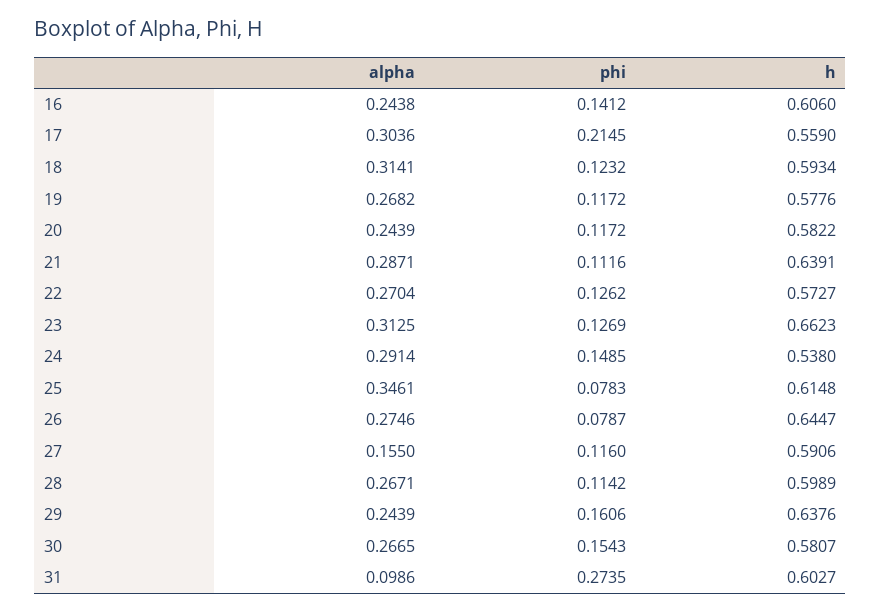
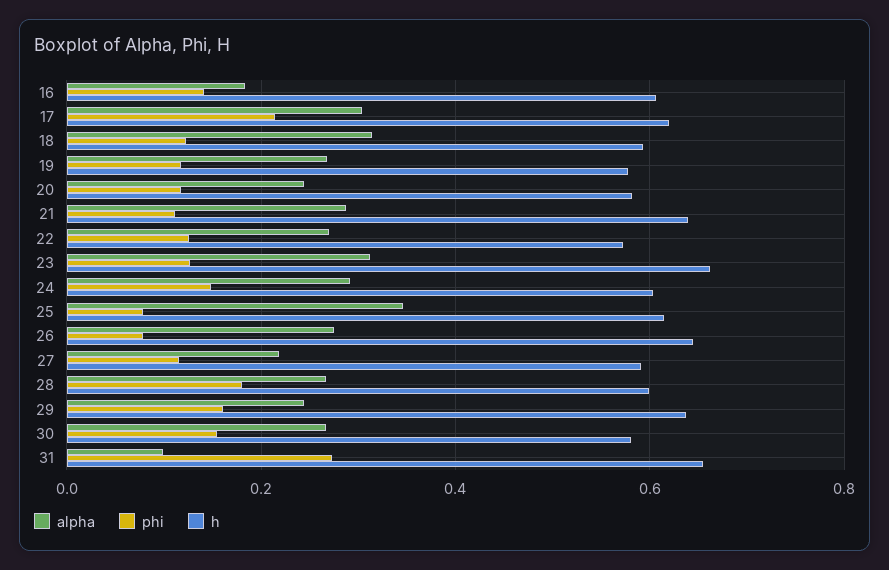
  {
    "alpha": {
-     "16": 0.2438,
+     "16": 0.18,
      "17": 0.3036,
      "18": 0.3141,
      "19": 0.2682,
      "20": 0.2439,
      "21": 0.2871,
      "22": 0.2704,
      "23": 0.3125,
      "24": 0.2914,
      "25": 0.3461,
      "26": 0.2746,
-     "27": 0.155,
+     "27": 0.22,
      "28": 0.2671,
      "29": 0.2439,
      "30": 0.2665,
      "31": 0.0986
    },
    "phi": {
      "16": 0.1412,
      "17": 0.2145,
      "18": 0.1232,
      "19": 0.1172,
      "20": 0.1172,
      "21": 0.1116,
      "22": 0.1262,
      "23": 0.1269,
      "24": 0.1485,
      "25": 0.0783,
      "26": 0.0787,
      "27": 0.116,
-     "28": 0.1142,
+     "28": 0.18,
      "29": 0.1606,
      "30": 0.1543,
      "31": 0.2735
    },
    "h": {
      "16": 0.606,
-     "17": 0.559,
+     "17": 0.62,
      "18": 0.5934,
      "19": 0.5776,
      "20": 0.5822,
      "21": 0.6391,
      "22": 0.5727,
      "23": 0.6623,
-     "24": 0.538,
+     "24": 0.6,
      "25": 0.6148,
      "26": 0.6447,
      "27": 0.5906,
      "28": 0.5989,
      "29": 0.6376,
      "30": 0.5807,
-     "31": 0.6027
+     "31": 0.66
    }
  }

